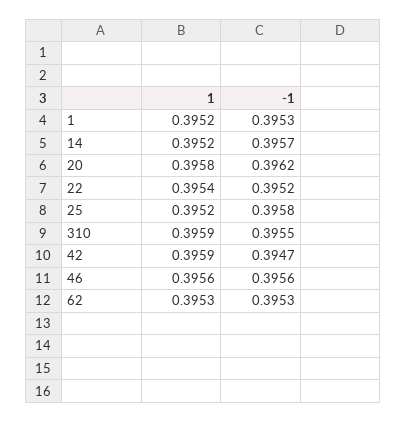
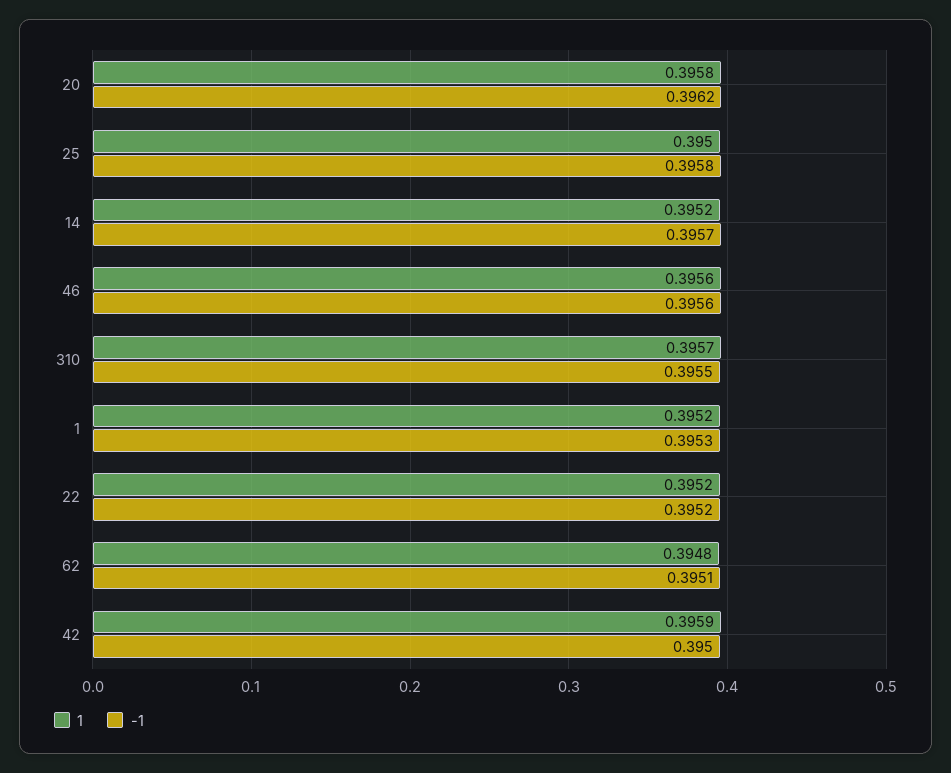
  {
    "1": {
      "1": 0.3952,
      "14": 0.3952,
      "20": 0.3958,
-     "22": 0.3954,
+     "22": 0.3952,
-     "25": 0.3952,
+     "25": 0.395,
-     "310": 0.3959,
+     "310": 0.3957,
      "42": 0.3959,
      "46": 0.3956,
-     "62": 0.3953
+     "62": 0.3948
    },
    "-1": {
      "1": 0.3953,
      "14": 0.3957,
      "20": 0.3962,
      "22": 0.3952,
      "25": 0.3958,
      "310": 0.3955,
-     "42": 0.3947,
+     "42": 0.395,
      "46": 0.3956,
-     "62": 0.3953
+     "62": 0.3951
    }
  }

